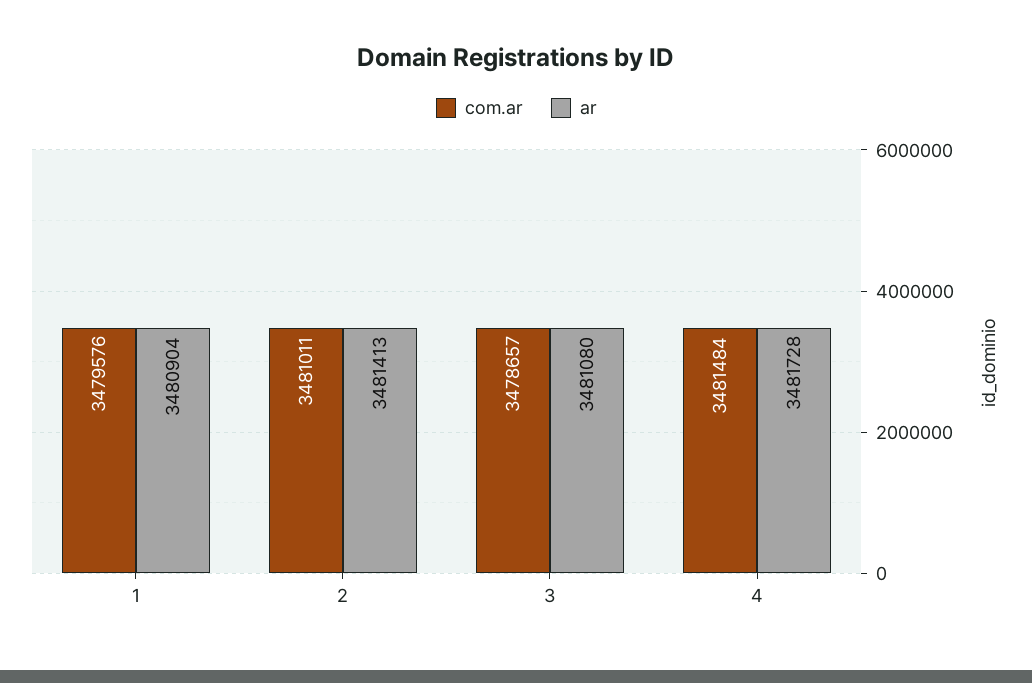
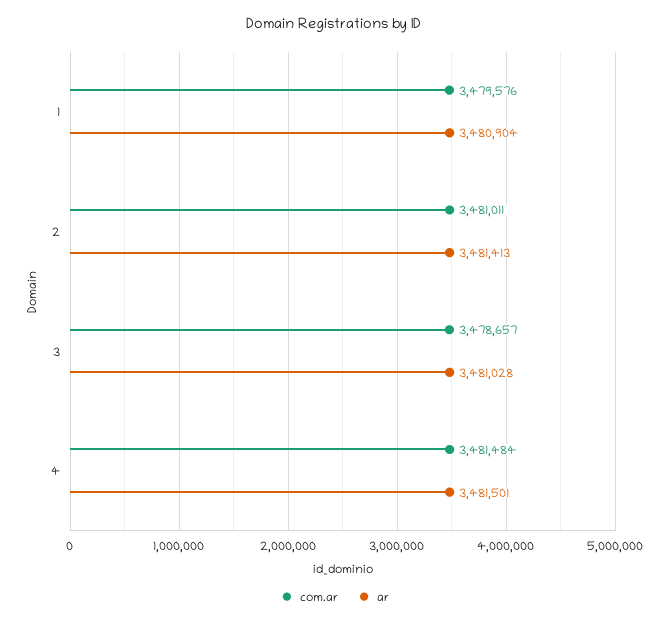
  {
    "com.ar": {
      "1": 3479576,
      "2": 3481011,
      "3": 3478657,
      "4": 3481484
    },
    "ar": {
      "1": 3480904,
      "2": 3481413,
-     "3": 3481080,
+     "3": 3481028,
-     "4": 3481728
+     "4": 3481501
    }
  }

